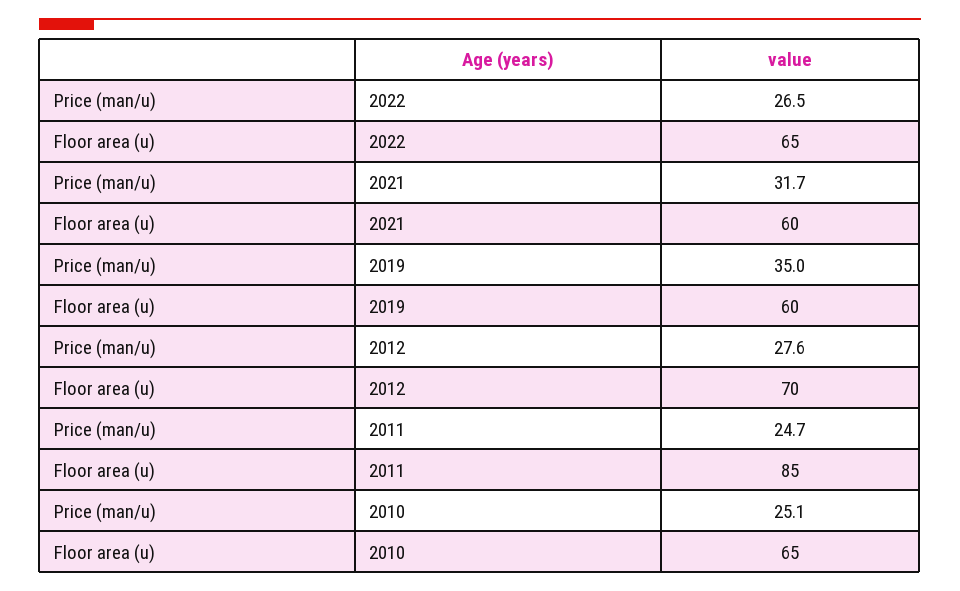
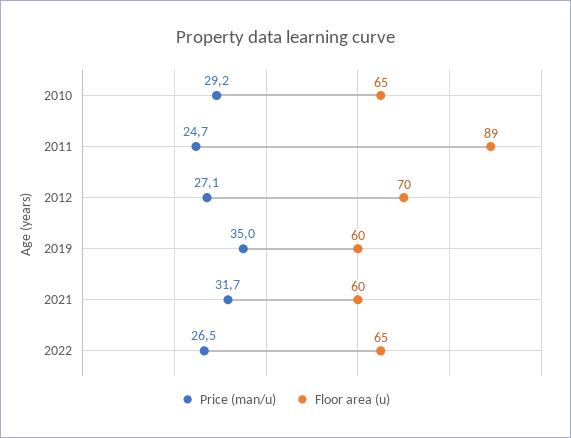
  {
    "Price (man/u)": {
      "2022": 26.5,
      "2021": 31.7,
      "2019": 35,
-     "2012": 27.6,
+     "2012": 27.1,
      "2011": 24.7,
-     "2010": 25.1
+     "2010": 29.2
    },
    "Floor area (u)": {
      "2022": 65,
      "2021": 60,
      "2019": 60,
      "2012": 70,
-     "2011": 85,
+     "2011": 89,
      "2010": 65
    }
  }

